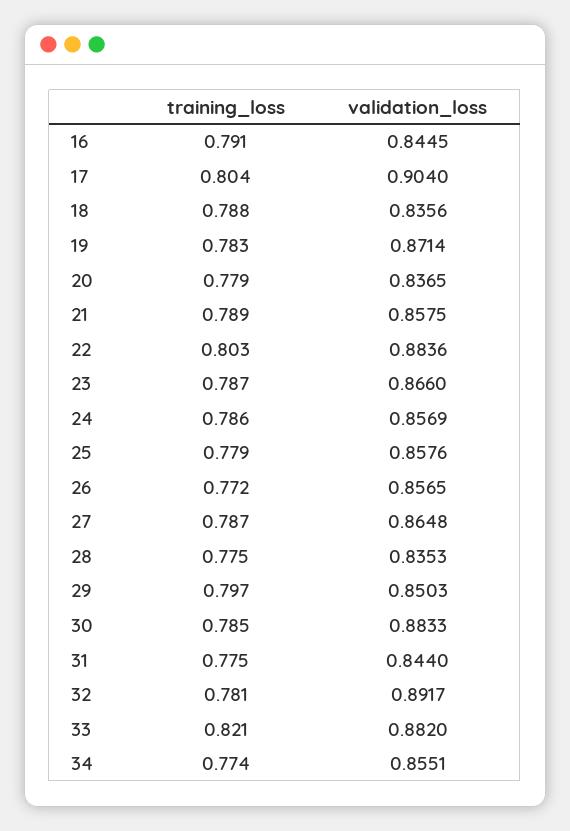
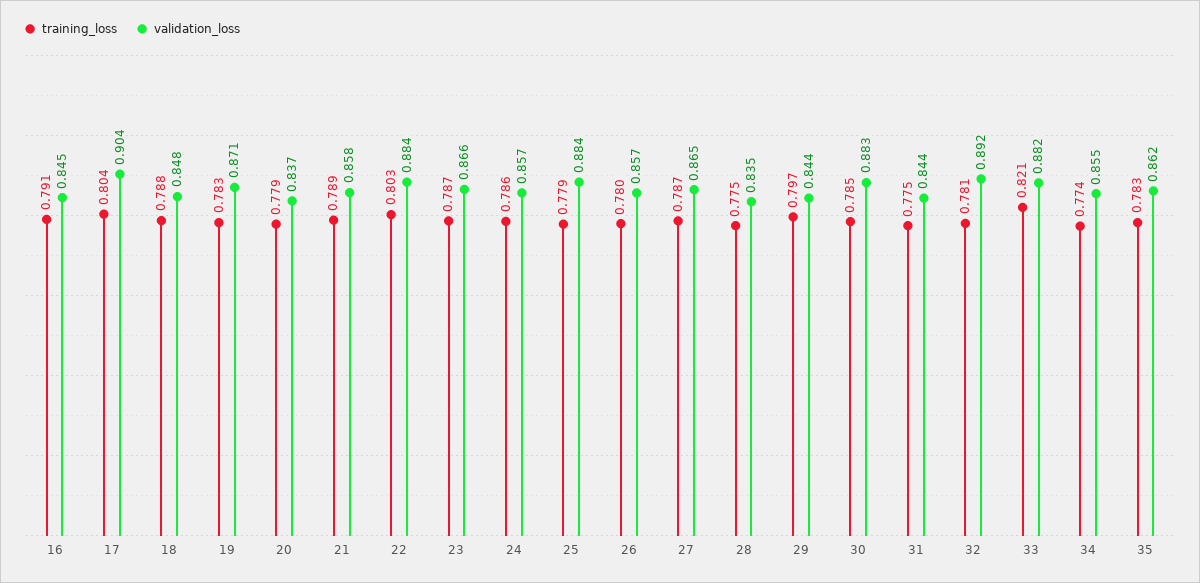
  {
    "training_loss": {
      "16": 0.791,
      "17": 0.804,
      "18": 0.788,
      "19": 0.783,
      "20": 0.779,
      "21": 0.789,
      "22": 0.803,
      "23": 0.787,
      "24": 0.786,
      "25": 0.779,
-     "26": 0.772,
+     "26": 0.78,
      "27": 0.787,
      "28": 0.775,
      "29": 0.797,
      "30": 0.785,
      "31": 0.775,
      "32": 0.781,
      "33": 0.821,
-     "34": 0.774
+     "34": 0.774,
+     "35": 0.783
    },
    "validation_loss": {
      "16": 0.8445,
      "17": 0.904,
-     "18": 0.8356,
+     "18": 0.848,
      "19": 0.8714,
      "20": 0.8365,
      "21": 0.8575,
      "22": 0.8836,
      "23": 0.866,
      "24": 0.8569,
-     "25": 0.8576,
+     "25": 0.884,
      "26": 0.8565,
      "27": 0.8648,
      "28": 0.8353,
-     "29": 0.8503,
+     "29": 0.844,
      "30": 0.8833,
      "31": 0.844,
      "32": 0.8917,
      "33": 0.882,
-     "34": 0.8551
+     "34": 0.8551,
+     "35": 0.862
    }
  }

